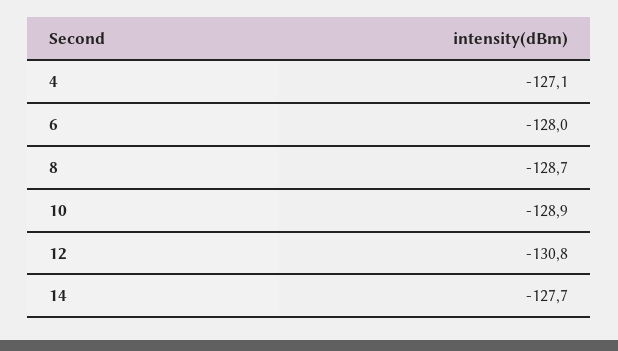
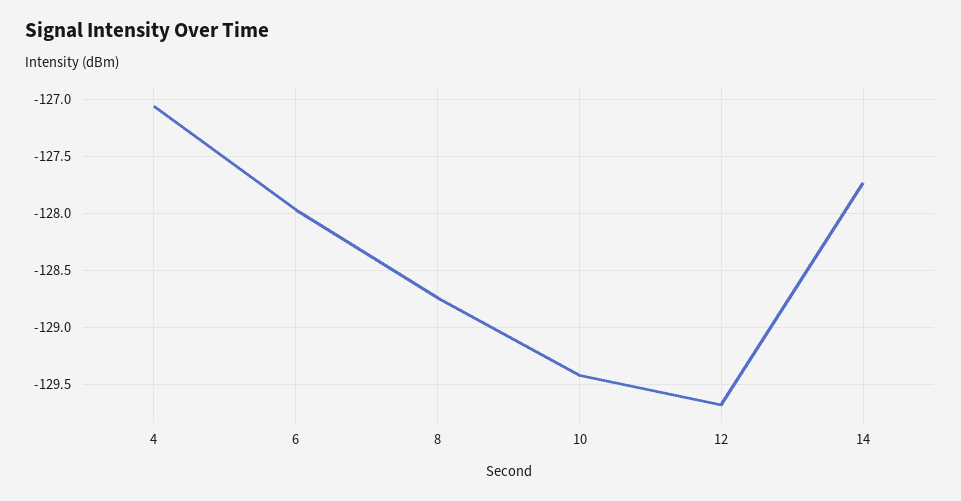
  {
    "4": -127.1,
    "6": -128,
    "8": -128.7,
-   "10": -128.9,
+   "10": -129.4,
-   "12": -130.8,
+   "12": -129.7,
    "14": -127.7
  }

